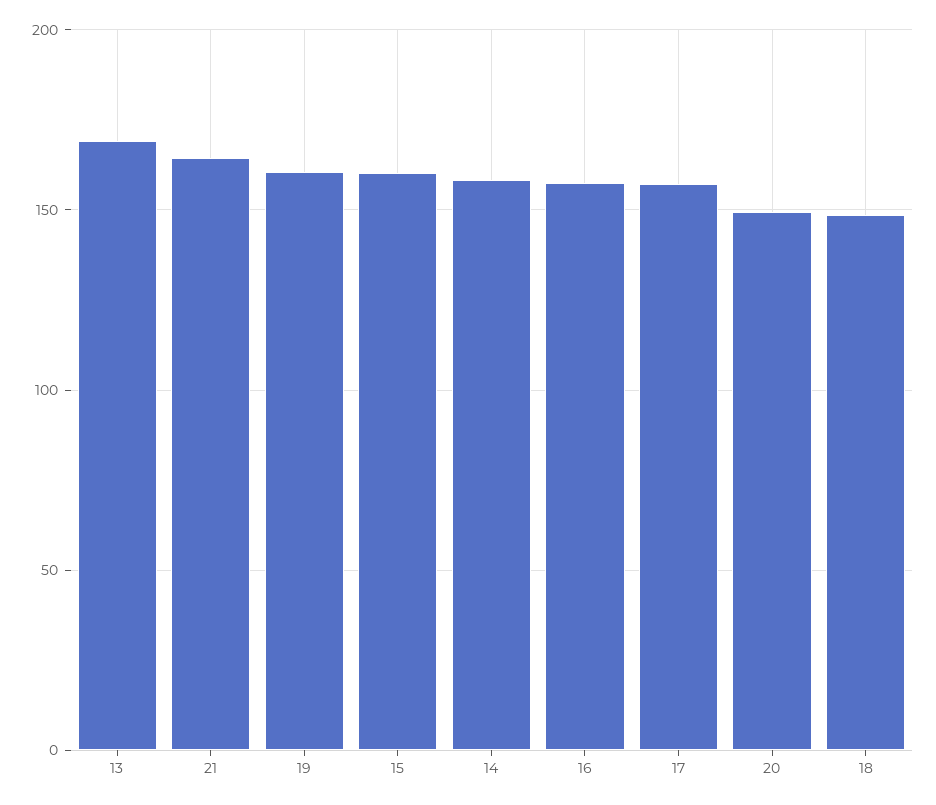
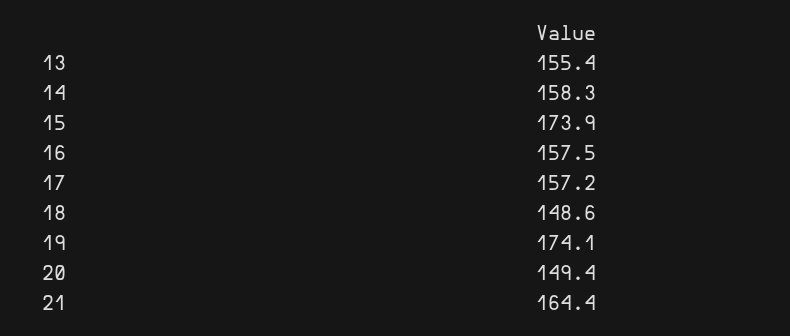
  {
-   "13": 170,
+   "13": 155.4,
    "21": 164.4,
-   "19": 160,
+   "19": 174.1,
-   "15": 160,
+   "15": 173.9,
    "14": 158.3,
    "16": 157.5,
    "17": 157.2,
    "20": 149.4,
    "18": 148.6
  }

